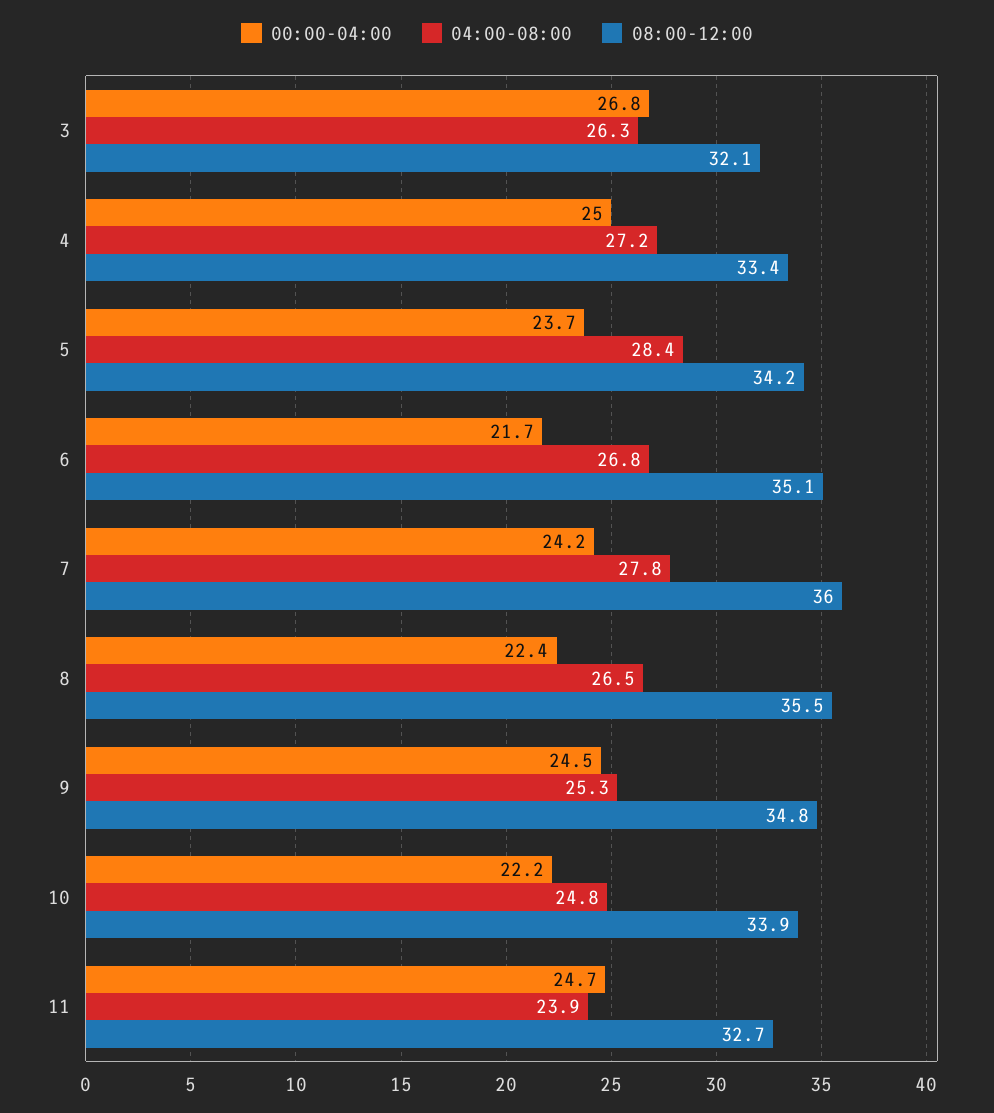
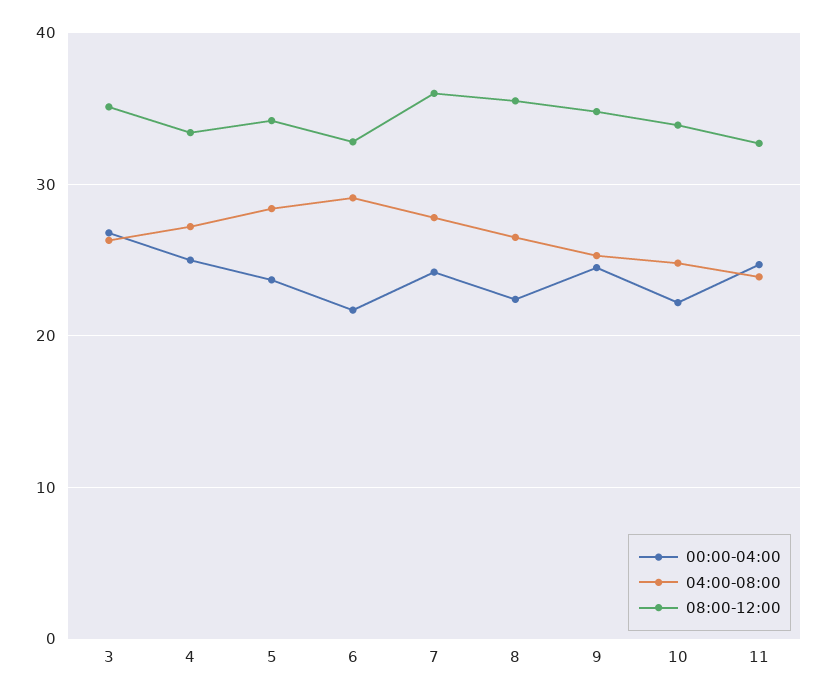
  {
    "00:00-04:00": {
      "3": 26.8,
      "4": 25,
      "5": 23.7,
      "6": 21.7,
      "7": 24.2,
      "8": 22.4,
      "9": 24.5,
      "10": 22.2,
      "11": 24.7
    },
    "04:00-08:00": {
      "3": 26.3,
      "4": 27.2,
      "5": 28.4,
-     "6": 26.8,
+     "6": 29,
      "7": 27.8,
      "8": 26.5,
      "9": 25.3,
      "10": 24.8,
      "11": 23.9
    },
    "08:00-12:00": {
-     "3": 32.1,
+     "3": 35,
      "4": 33.4,
      "5": 34.2,
-     "6": 35.1,
+     "6": 33,
      "7": 36,
      "8": 35.5,
      "9": 34.8,
      "10": 33.9,
      "11": 32.7
    }
  }

